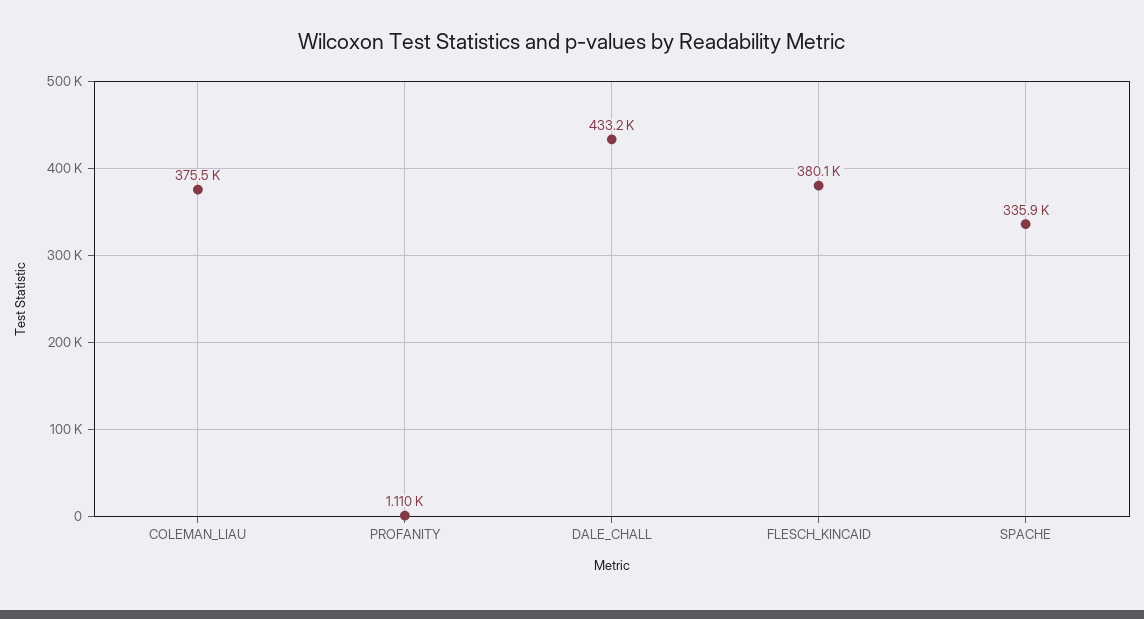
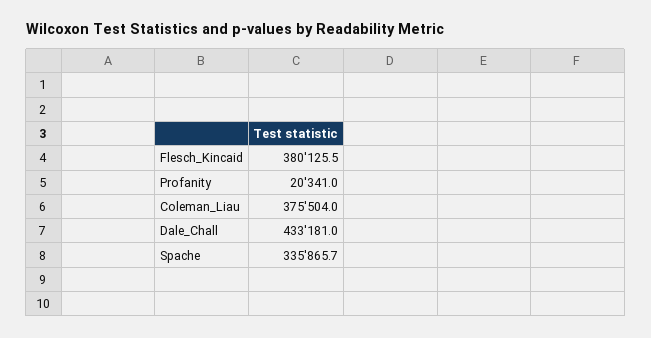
  {
    "COLEMAN_LIAU": 375504,
-   "PROFANITY": 1110,
+   "PROFANITY": 20341,
    "DALE_CHALL": 433181,
    "FLESCH_KINCAID": 380125.5,
    "SPACHE": 335865.7
  }

